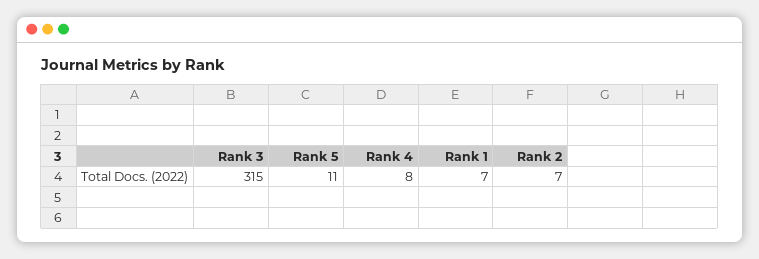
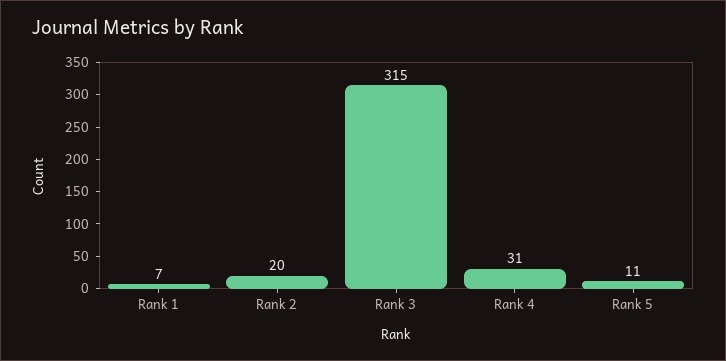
  {
    "Rank 3": 315,
    "Rank 5": 11,
-   "Rank 4": 8,
+   "Rank 4": 31,
    "Rank 1": 7,
-   "Rank 2": 7
+   "Rank 2": 20
  }

